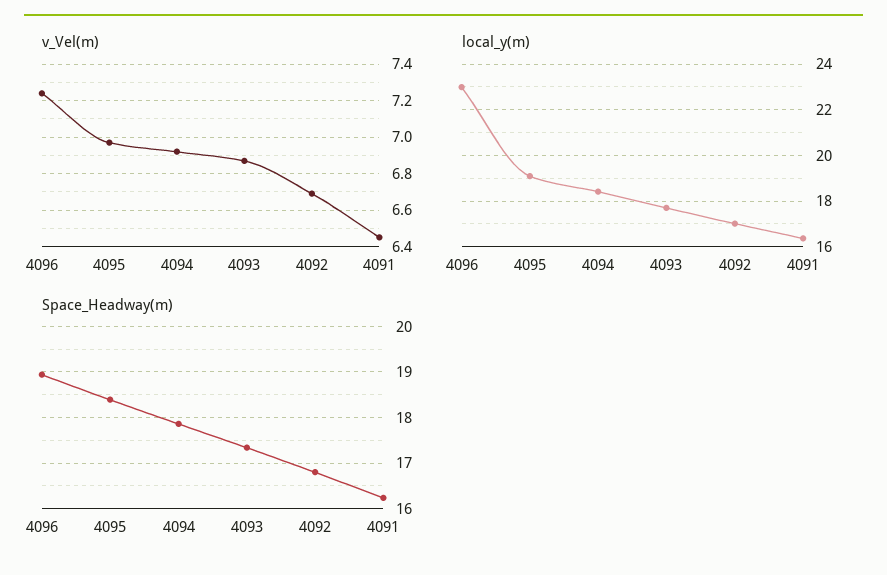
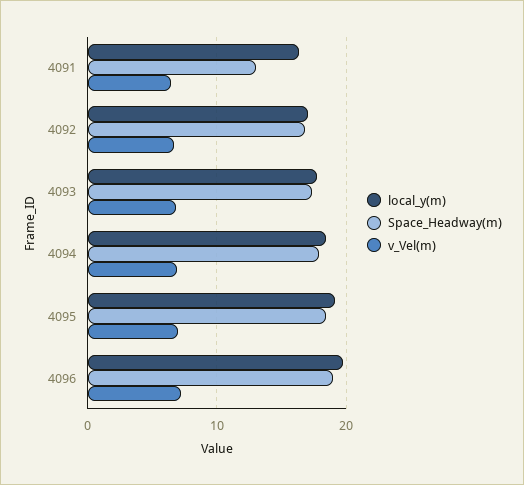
  {
    "v_Vel(m)": {
      "4096": 7.25,
      "4095": 6.95,
      "4094": 6.9,
      "4093": 6.85,
      "4092": 6.7,
      "4091": 6.45
    },
    "local_y(m)": {
-     "4096": 23,
+     "4096": 20,
      "4095": 19,
      "4094": 18.5,
      "4093": 17.5,
      "4092": 17,
      "4091": 16.5
    },
    "Space_Headway(m)": {
      "4096": 19,
      "4095": 18.4,
      "4094": 17.8,
      "4093": 17.4,
      "4092": 16.8,
-     "4091": 16.2
+     "4091": 13
    }
  }

